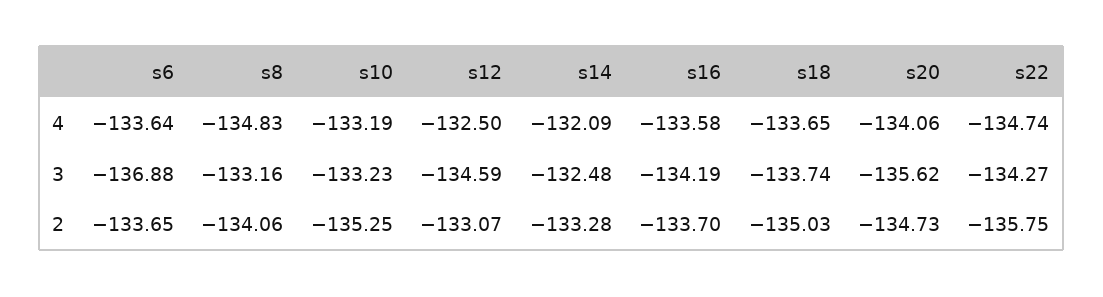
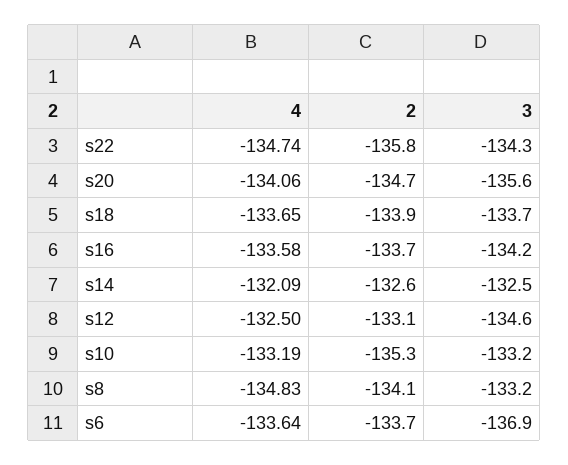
  {
    "s6": {
      "4": -133.64,
      "3": -136.88,
      "2": -133.65
    },
    "s8": {
      "4": -134.83,
      "3": -133.16,
      "2": -134.06
    },
    "s10": {
      "4": -133.19,
      "3": -133.23,
      "2": -135.25
    },
    "s12": {
      "4": -132.5,
      "3": -134.59,
      "2": -133.07
    },
    "s14": {
      "4": -132.09,
      "3": -132.48,
-     "2": -133.28
+     "2": -132.6
    },
    "s16": {
      "4": -133.58,
      "3": -134.19,
      "2": -133.7
    },
    "s18": {
      "4": -133.65,
      "3": -133.74,
-     "2": -135.03
+     "2": -133.9
    },
    "s20": {
      "4": -134.06,
      "3": -135.62,
      "2": -134.73
    },
    "s22": {
      "4": -134.74,
      "3": -134.27,
      "2": -135.75
    }
  }

